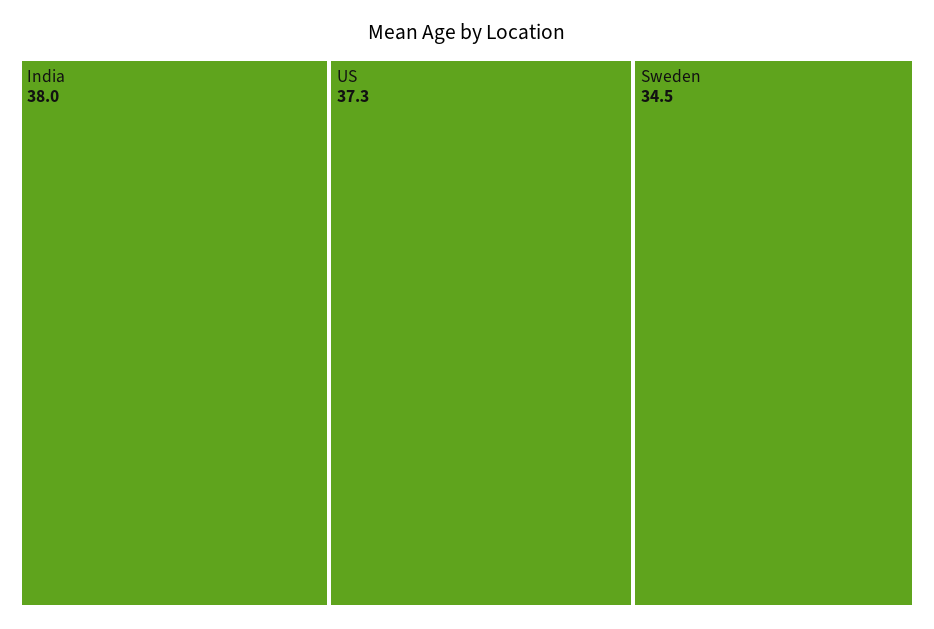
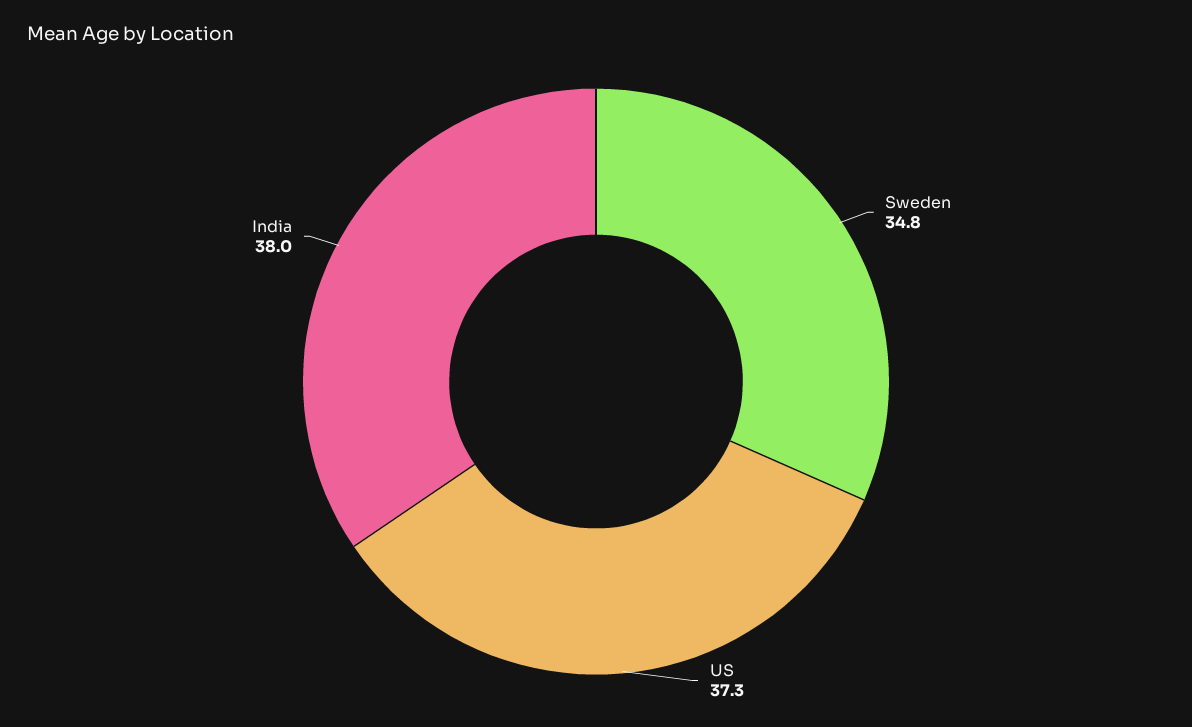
  {
    "India": 38,
    "US": 37.3,
-   "Sweden": 34.5
+   "Sweden": 34.8
  }

